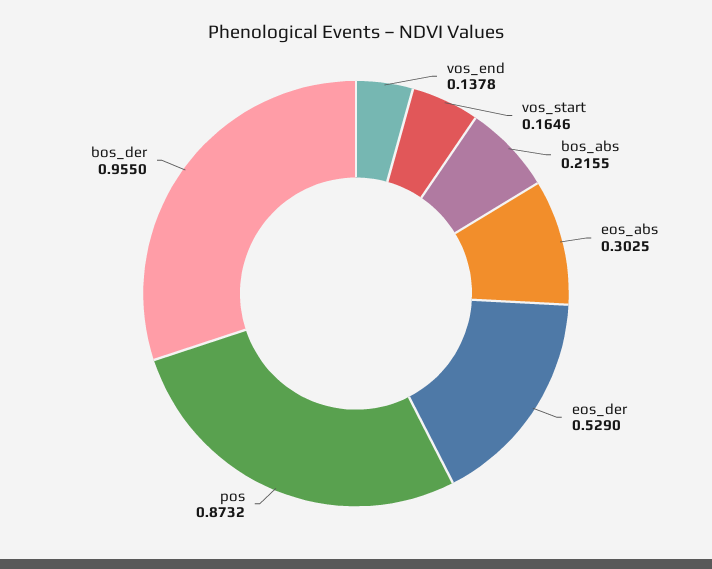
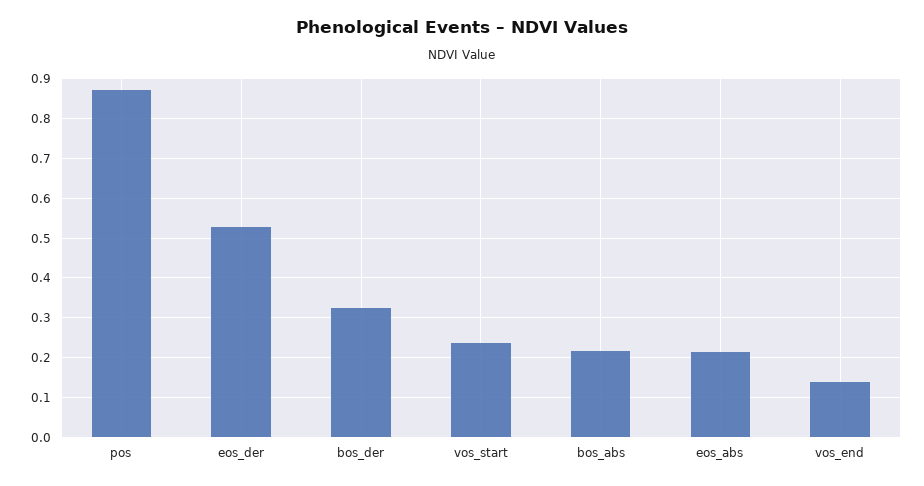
  {
    "vos_end": 0.1378,
-   "vos_start": 0.1646,
+   "vos_start": 0.24,
    "bos_abs": 0.2155,
-   "eos_abs": 0.3025,
+   "eos_abs": 0.22,
    "eos_der": 0.529,
    "pos": 0.8732,
-   "bos_der": 0.955
+   "bos_der": 0.32
  }

